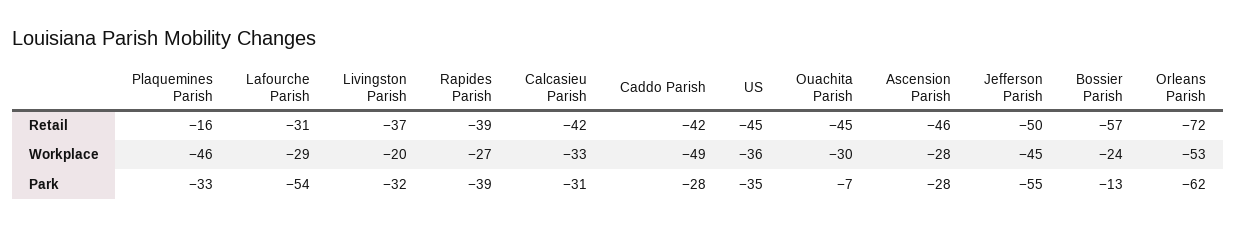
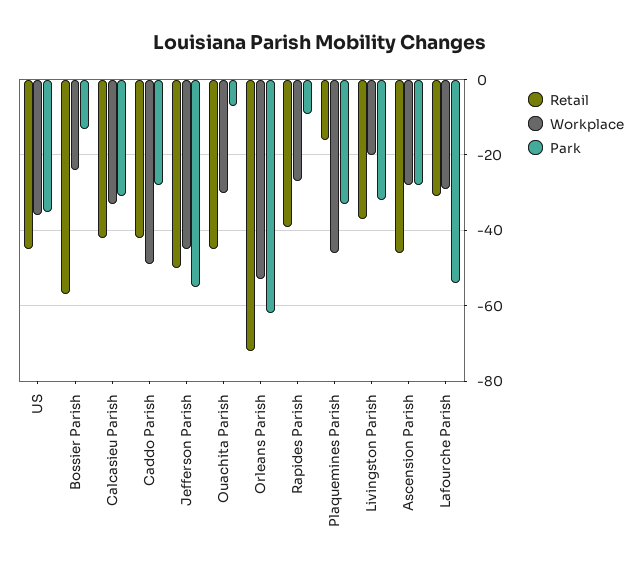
  {
    "Retail": {
      "Plaquemines Parish": -16,
      "Lafourche Parish": -31,
      "Livingston Parish": -37,
      "Rapides Parish": -39,
      "Calcasieu Parish": -42,
      "Caddo Parish": -42,
      "US": -45,
      "Ouachita Parish": -45,
      "Ascension Parish": -46,
      "Jefferson Parish": -50,
      "Bossier Parish": -57,
      "Orleans Parish": -72
    },
    "Workplace": {
      "Plaquemines Parish": -46,
      "Lafourche Parish": -29,
      "Livingston Parish": -20,
      "Rapides Parish": -27,
      "Calcasieu Parish": -33,
      "Caddo Parish": -49,
      "US": -36,
      "Ouachita Parish": -30,
      "Ascension Parish": -28,
      "Jefferson Parish": -45,
      "Bossier Parish": -24,
      "Orleans Parish": -53
    },
    "Park": {
      "Plaquemines Parish": -33,
      "Lafourche Parish": -54,
      "Livingston Parish": -32,
-     "Rapides Parish": -39,
+     "Rapides Parish": -10,
      "Calcasieu Parish": -31,
      "Caddo Parish": -28,
      "US": -35,
      "Ouachita Parish": -7,
      "Ascension Parish": -28,
      "Jefferson Parish": -55,
      "Bossier Parish": -13,
      "Orleans Parish": -62
    }
  }

